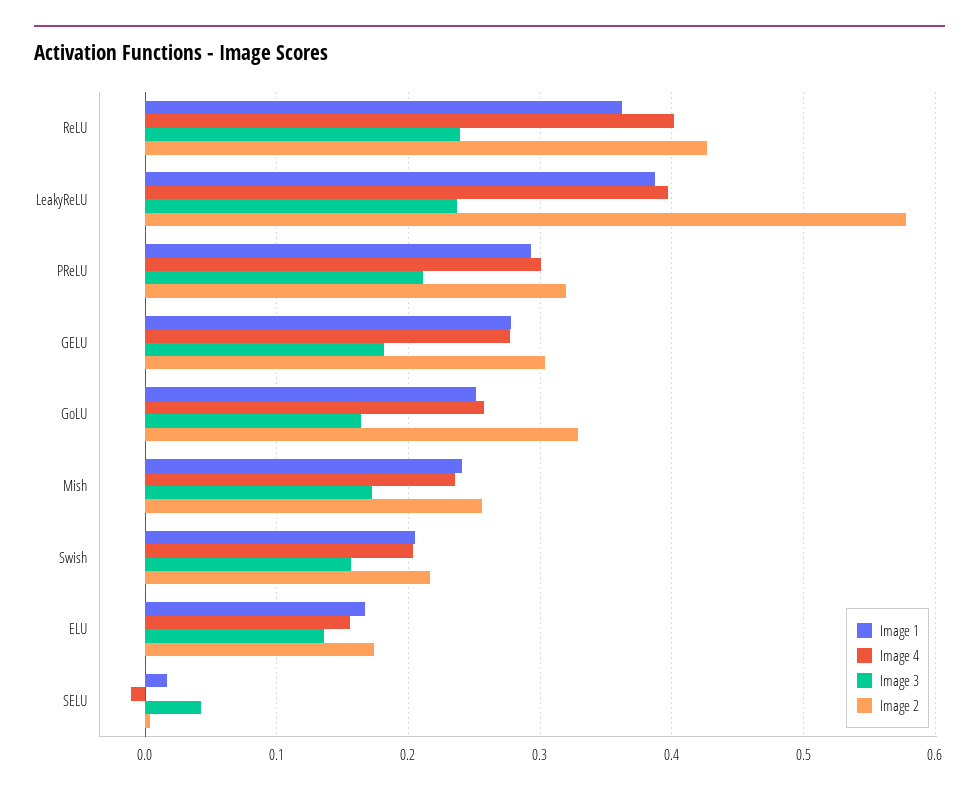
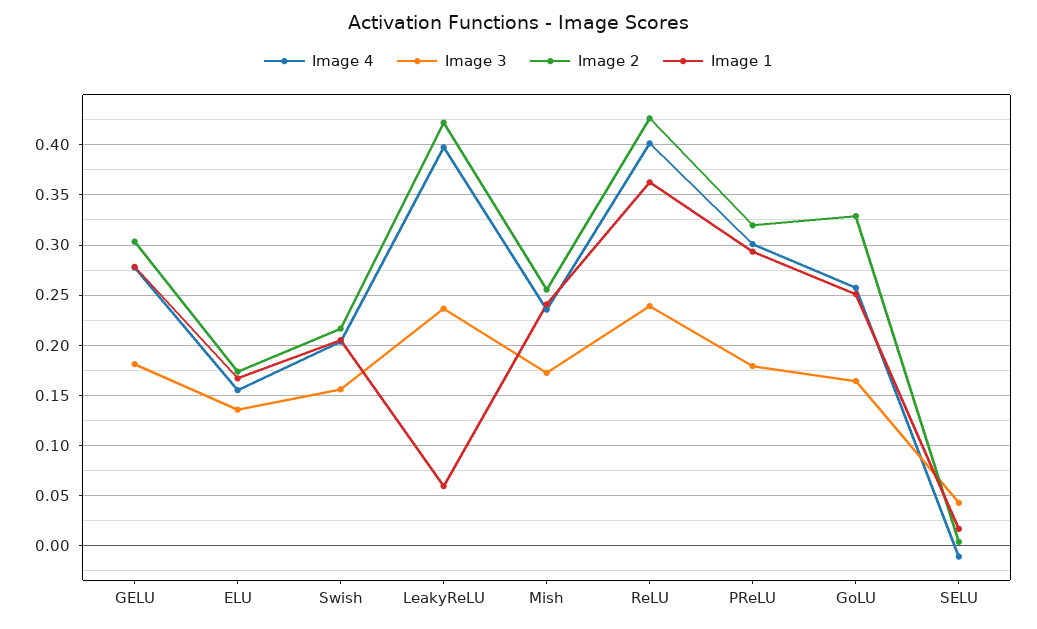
  {
    "Image 1": {
      "ReLU": 0.36,
-     "LeakyReLU": 0.39,
+     "LeakyReLU": 0.06,
      "PReLU": 0.29,
      "GELU": 0.28,
      "GoLU": 0.25,
      "Mish": 0.24,
      "Swish": 0.21,
      "ELU": 0.17,
      "SELU": 0.02
    },
    "Image 4": {
      "ReLU": 0.4,
      "LeakyReLU": 0.4,
      "PReLU": 0.3,
      "GELU": 0.28,
      "GoLU": 0.26,
      "Mish": 0.24,
      "Swish": 0.2,
      "ELU": 0.16,
      "SELU": -0.01
    },
    "Image 3": {
      "ReLU": 0.24,
      "LeakyReLU": 0.24,
-     "PReLU": 0.21,
+     "PReLU": 0.18,
      "GELU": 0.18,
      "GoLU": 0.16,
      "Mish": 0.17,
      "Swish": 0.16,
      "ELU": 0.14,
      "SELU": 0.04
    },
    "Image 2": {
      "ReLU": 0.43,
-     "LeakyReLU": 0.58,
+     "LeakyReLU": 0.42,
      "PReLU": 0.32,
      "GELU": 0.3,
      "GoLU": 0.33,
      "Mish": 0.26,
      "Swish": 0.22,
      "ELU": 0.17,
      "SELU": 0
    }
  }

